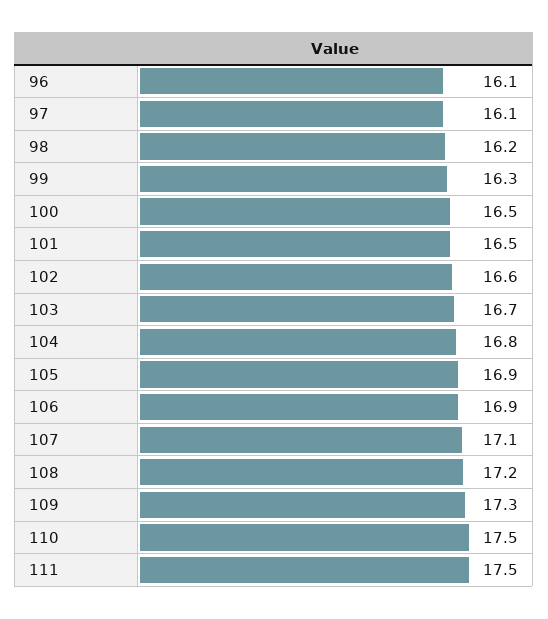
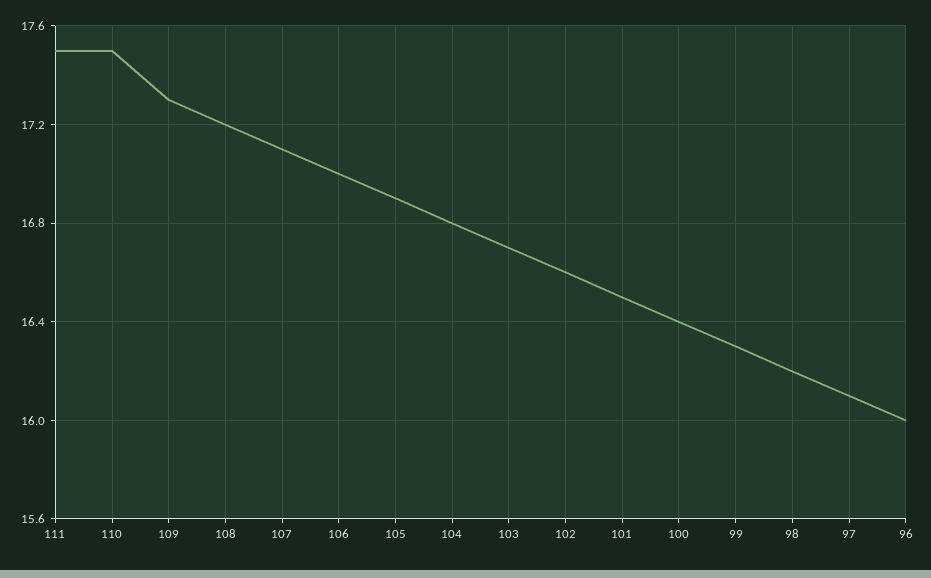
  {
-   "96": 16.1,
+   "96": 16,
    "97": 16.1,
    "98": 16.2,
    "99": 16.3,
-   "100": 16.5,
+   "100": 16.4,
    "101": 16.5,
    "102": 16.6,
    "103": 16.7,
    "104": 16.8,
    "105": 16.9,
-   "106": 16.9,
+   "106": 17,
    "107": 17.1,
    "108": 17.2,
    "109": 17.3,
    "110": 17.5,
    "111": 17.5
  }

